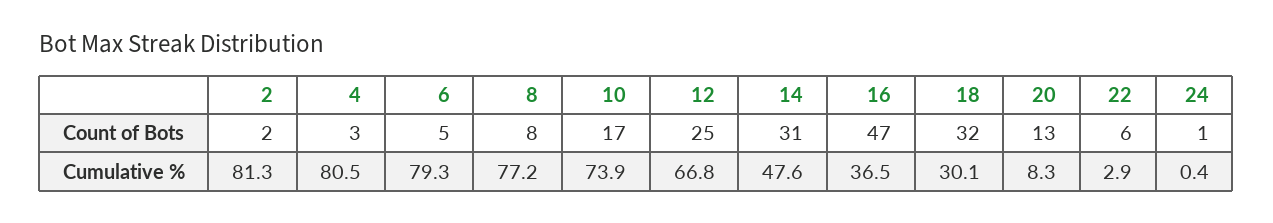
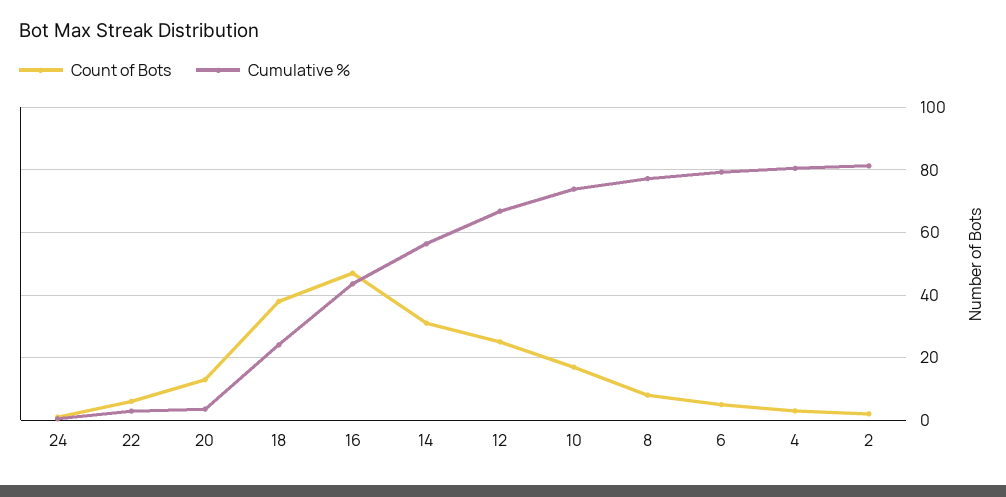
  {
    "Count of Bots": {
      "2": 2,
      "4": 3,
      "6": 5,
      "8": 8,
      "10": 17,
      "12": 25,
      "14": 31,
      "16": 47,
-     "18": 32,
+     "18": 38,
      "20": 13,
      "22": 6,
      "24": 1
    },
    "Cumulative %": {
      "2": 81.3,
      "4": 80.5,
      "6": 79.3,
      "8": 77.2,
      "10": 73.9,
      "12": 66.8,
-     "14": 47.6,
+     "14": 56,
-     "16": 36.5,
+     "16": 44,
-     "18": 30.1,
+     "18": 24,
-     "20": 8.3,
+     "20": 4,
      "22": 2.9,
      "24": 0.4
    }
  }

